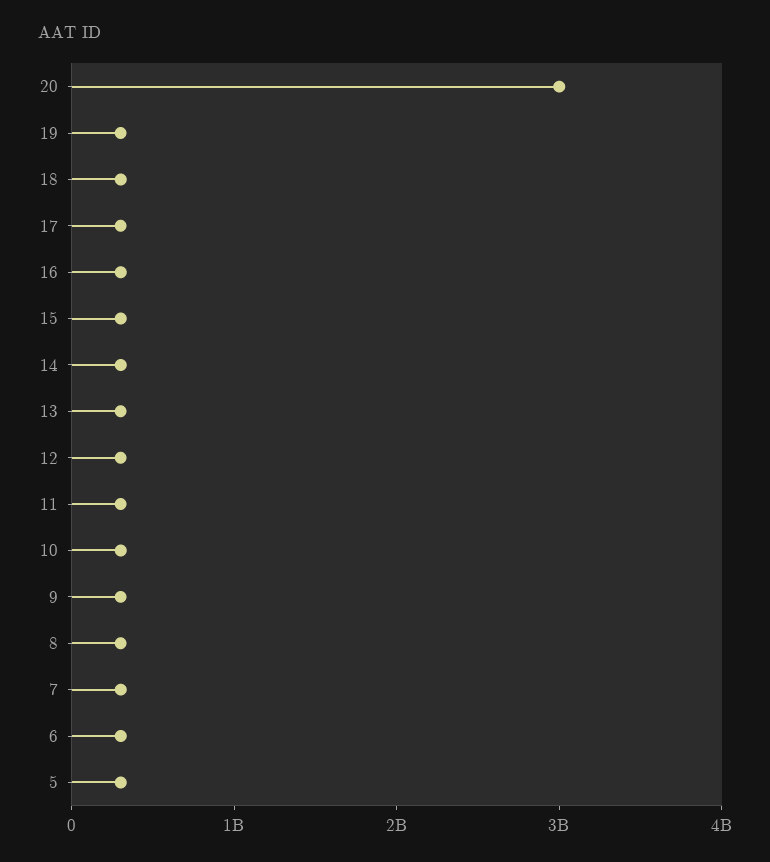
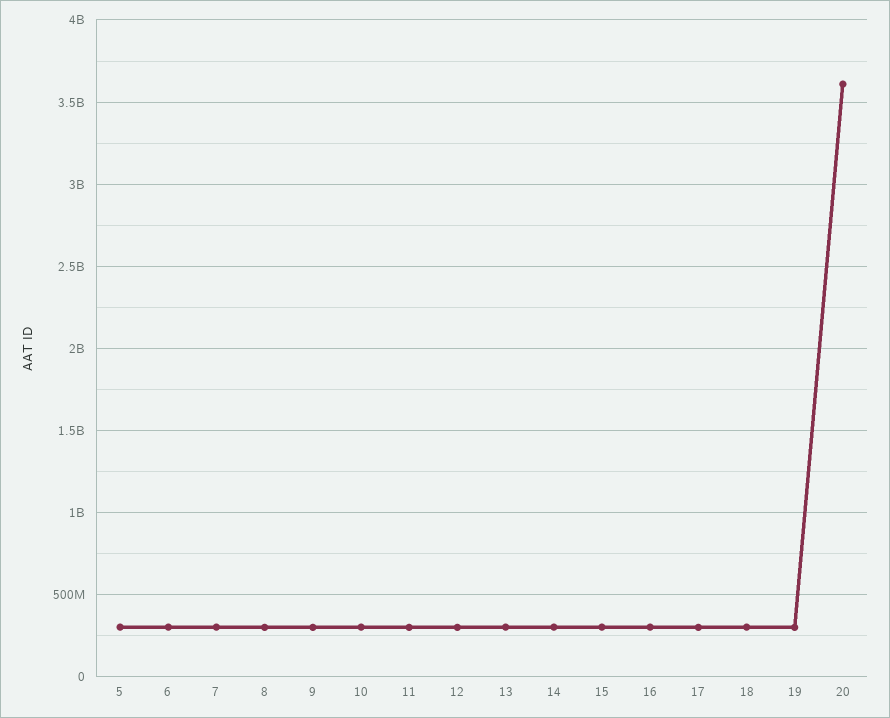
  {
-   "20": 3000000000,
+   "20": 3600000000,
    "19": 300000000,
    "18": 300000000,
    "17": 300000000,
    "16": 300000000,
    "15": 300000000,
    "14": 300000000,
    "13": 300000000,
    "12": 300000000,
    "11": 300000000,
    "10": 300000000,
    "9": 300000000,
    "8": 300000000,
    "7": 300000000,
    "6": 300000000,
    "5": 300000000
  }

